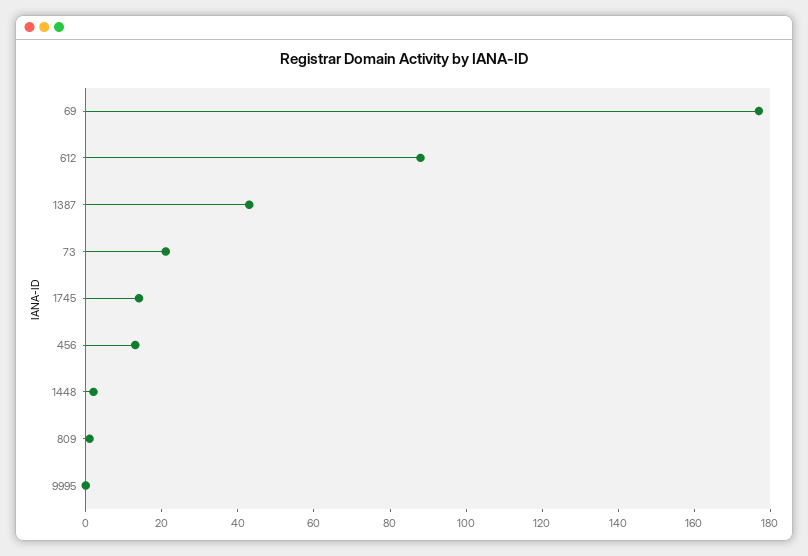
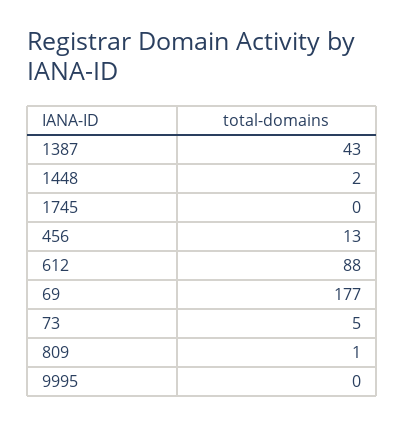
  {
    "69": 177,
    "612": 88,
    "1387": 43,
-   "73": 20,
+   "73": 5,
-   "1745": 15,
+   "1745": 0,
    "456": 13,
    "1448": 2,
    "809": 1,
    "9995": 0
  }

